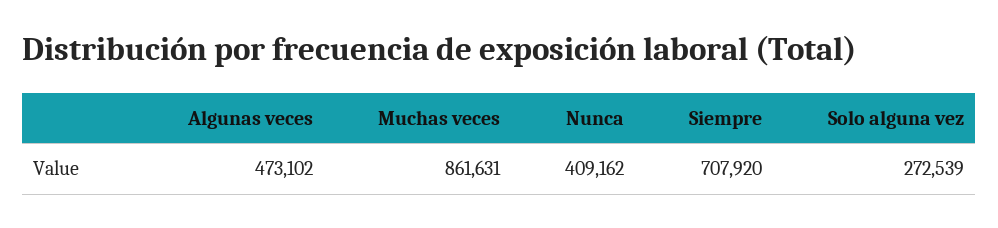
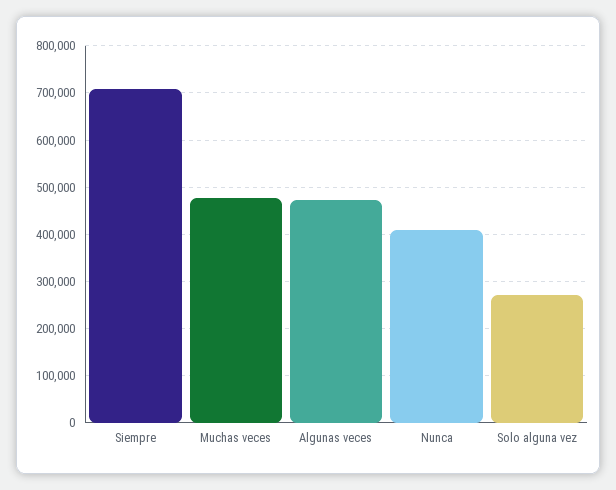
  {
    "Algunas veces": 473102,
-   "Muchas veces": 861631,
+   "Muchas veces": 480000,
    "Nunca": 409162,
    "Siempre": 707920,
    "Solo alguna vez": 272539
  }

